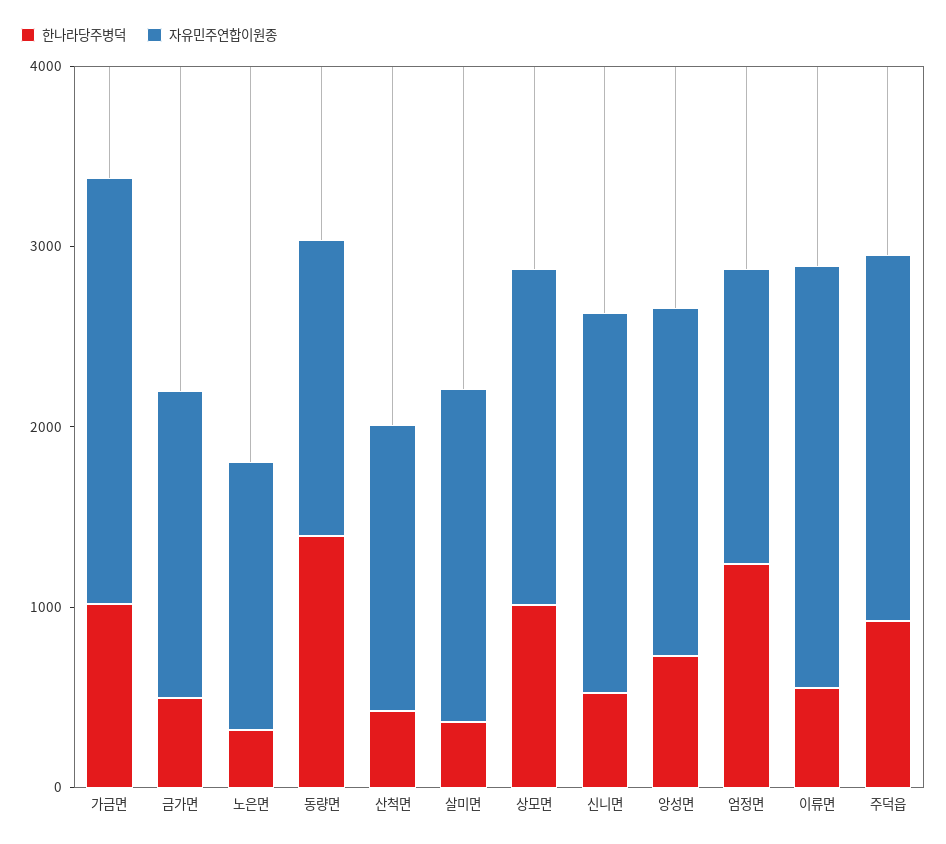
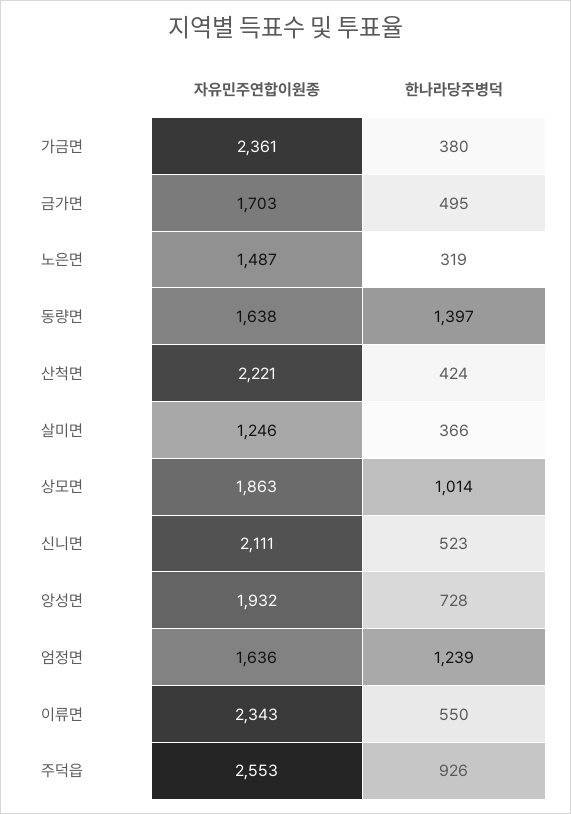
  {
    "한나라당주병덕": {
-     "가금면": 1000,
+     "가금면": 380,
      "금가면": 495,
      "노은면": 319,
      "동량면": 1397,
      "산척면": 424,
      "살미면": 366,
      "상모면": 1014,
      "신니면": 523,
      "앙성면": 728,
      "엄정면": 1239,
      "이류면": 550,
      "주덕읍": 926
    },
    "자유민주연합이원종": {
      "가금면": 2361,
      "금가면": 1703,
      "노은면": 1487,
      "동량면": 1638,
-     "산척면": 1600,
+     "산척면": 2221,
-     "살미면": 1800,
+     "살미면": 1246,
      "상모면": 1863,
      "신니면": 2111,
      "앙성면": 1932,
      "엄정면": 1636,
      "이류면": 2343,
-     "주덕읍": 2000
+     "주덕읍": 2553
    }
  }

